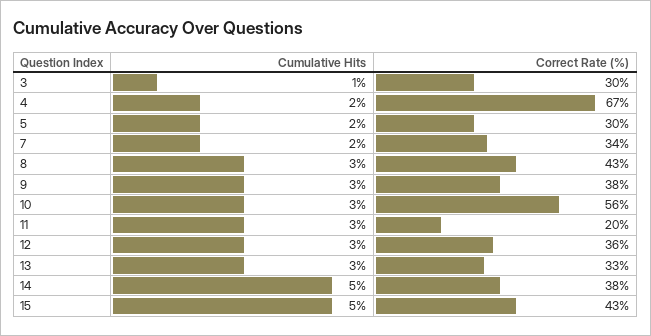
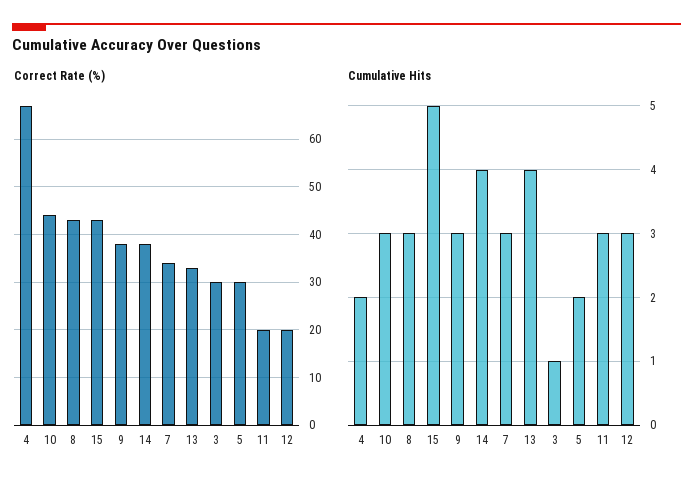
  {
    "Cumulative Hits": {
      "3": 1,
      "4": 2,
      "5": 2,
-     "7": 2,
+     "7": 3,
      "8": 3,
      "9": 3,
      "10": 3,
      "11": 3,
      "12": 3,
-     "13": 3,
+     "13": 4,
-     "14": 5,
+     "14": 4,
      "15": 5
    },
    "Correct Rate (%)": {
      "3": 30,
      "4": 67,
      "5": 30,
      "7": 34,
      "8": 43,
      "9": 38,
-     "10": 56,
+     "10": 45,
      "11": 20,
-     "12": 36,
+     "12": 20,
      "13": 33,
      "14": 38,
      "15": 43
    }
  }

